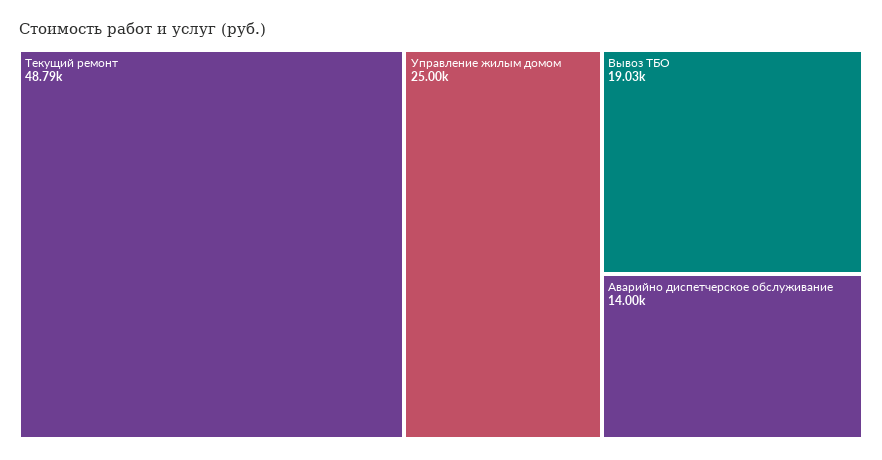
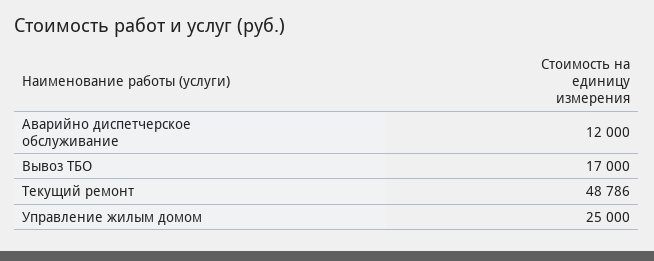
  {
    "Текущий ремонт": 48786,
    "Управление жилым домом": 25000,
-   "Вывоз ТБО": 19030,
+   "Вывоз ТБО": 17000,
-   "Аварийно диспетчерское обслуживание": 14000
+   "Аварийно диспетчерское обслуживание": 12000
  }

